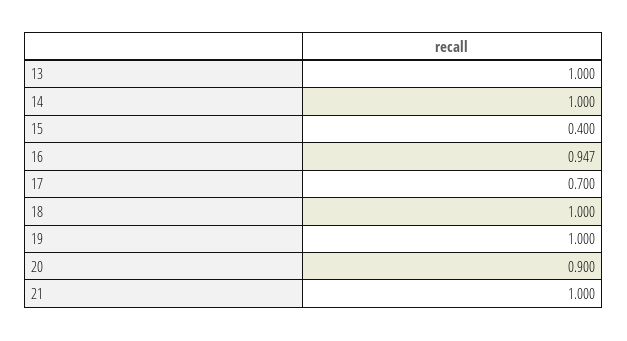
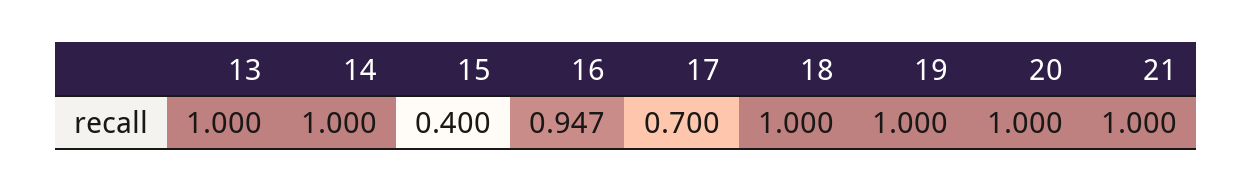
  {
    "13": 1,
    "14": 1,
    "15": 0.4,
    "16": 0.947,
    "17": 0.7,
    "18": 1,
    "19": 1,
-   "20": 0.9,
+   "20": 1,
    "21": 1
  }

